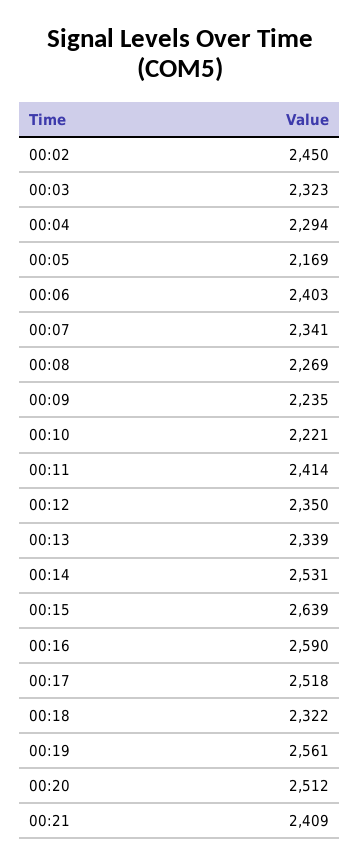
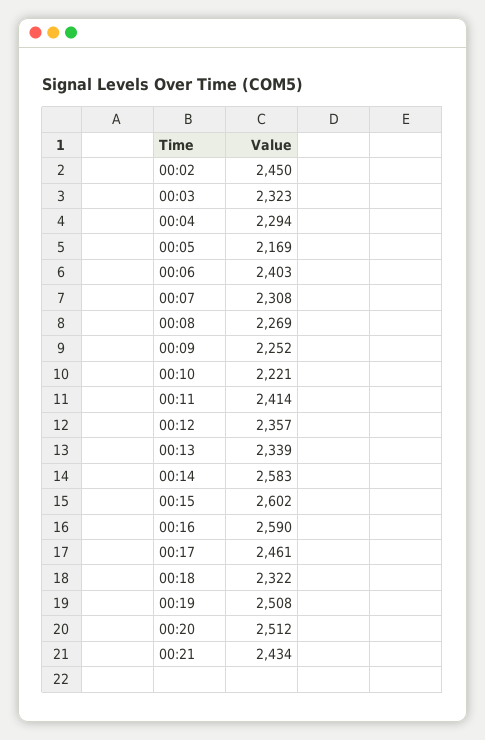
  {
    "00:02": 2450,
    "00:03": 2323,
    "00:04": 2294,
    "00:05": 2169,
    "00:06": 2403,
-   "00:07": 2341,
+   "00:07": 2308,
    "00:08": 2269,
-   "00:09": 2235,
+   "00:09": 2252,
    "00:10": 2221,
    "00:11": 2414,
-   "00:12": 2350,
+   "00:12": 2357,
    "00:13": 2339,
-   "00:14": 2531,
+   "00:14": 2583,
-   "00:15": 2639,
+   "00:15": 2602,
    "00:16": 2590,
-   "00:17": 2518,
+   "00:17": 2461,
    "00:18": 2322,
-   "00:19": 2561,
+   "00:19": 2508,
    "00:20": 2512,
-   "00:21": 2409
+   "00:21": 2434
  }

